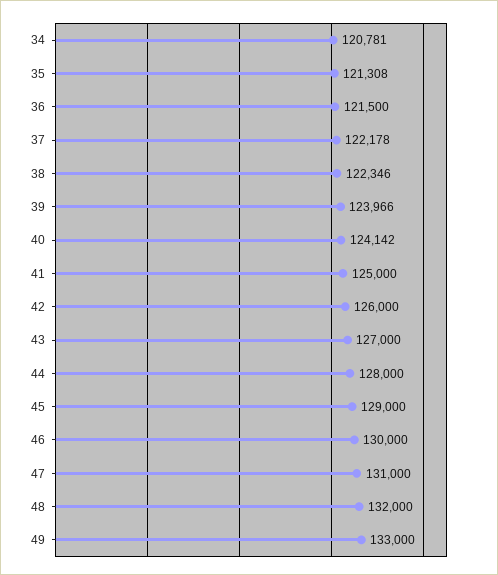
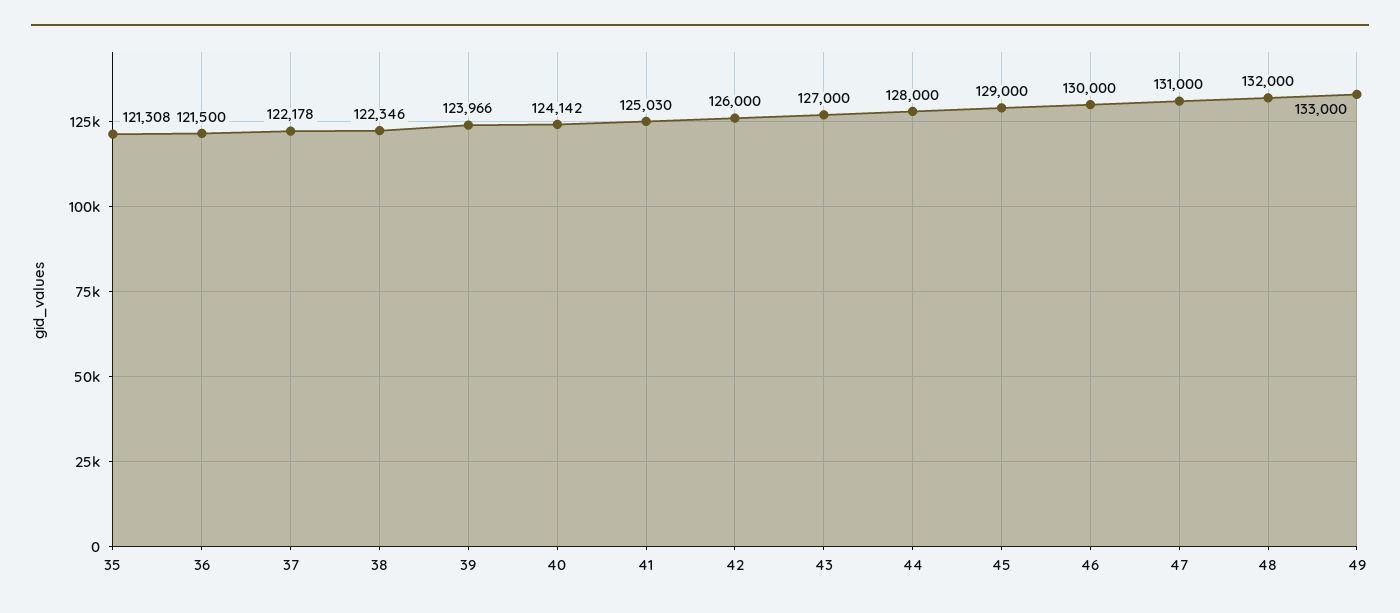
  {
-   "34": 120781,
    "35": 121308,
    "36": 121500,
    "37": 122178,
    "38": 122346,
    "39": 123966,
    "40": 124142,
-   "41": 125000,
+   "41": 125030,
    "42": 126000,
    "43": 127000,
    "44": 128000,
    "45": 129000,
    "46": 130000,
    "47": 131000,
    "48": 132000,
    "49": 133000
  }

